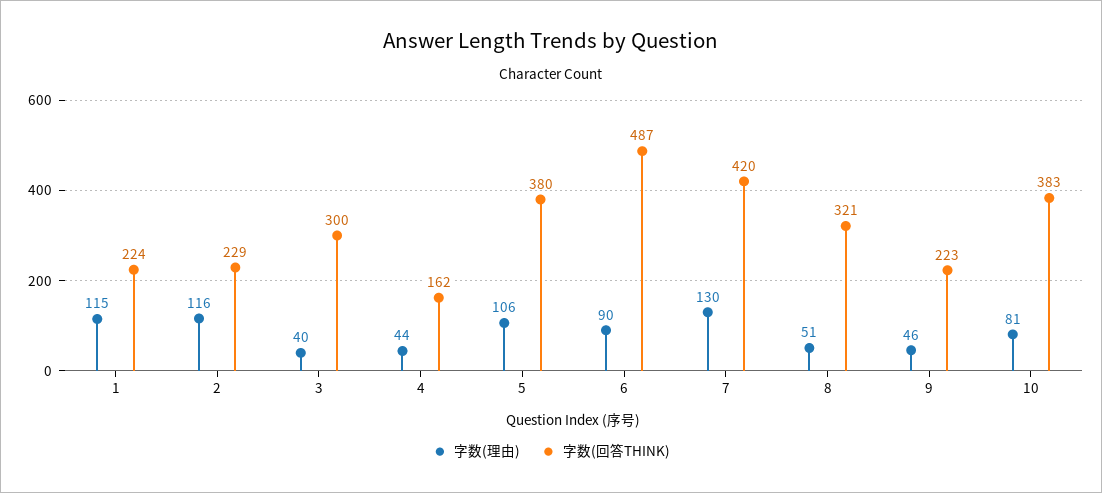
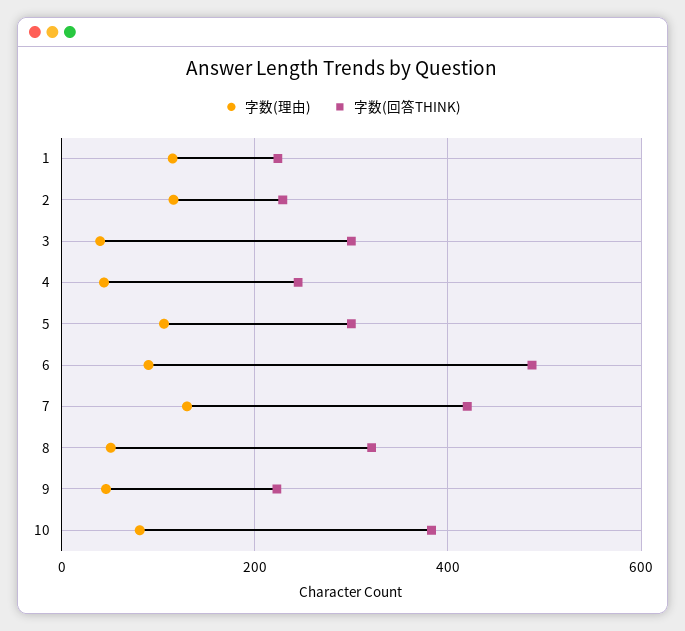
  {
    "字数(理由)": {
      "1": 115,
      "2": 116,
      "3": 40,
      "4": 44,
      "5": 106,
      "6": 90,
      "7": 130,
      "8": 51,
      "9": 46,
      "10": 81
    },
    "字数(回答THINK)": {
      "1": 224,
      "2": 229,
      "3": 300,
-     "4": 162,
+     "4": 240,
-     "5": 380,
+     "5": 300,
      "6": 487,
      "7": 420,
      "8": 321,
      "9": 223,
      "10": 383
    }
  }

